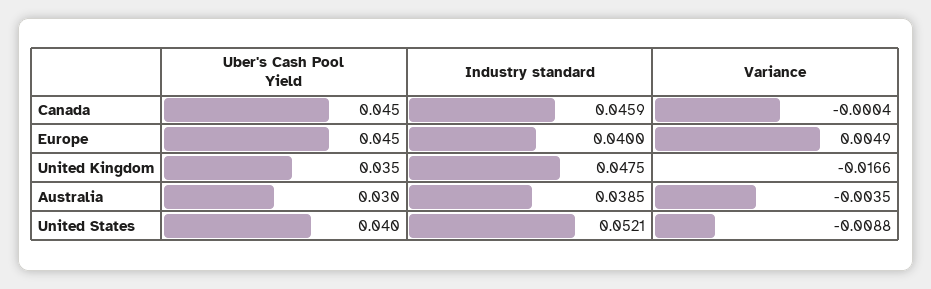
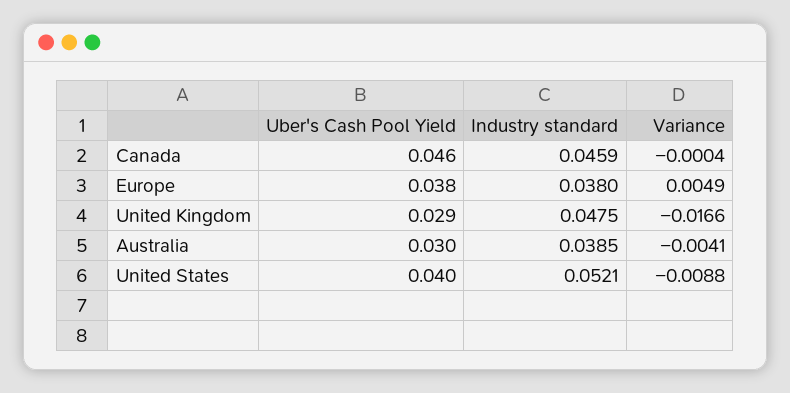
  {
    "Uber's Cash Pool Yield": {
-     "Canada": 0.045,
+     "Canada": 0.046,
-     "Europe": 0.045,
+     "Europe": 0.038,
-     "United Kingdom": 0.035,
+     "United Kingdom": 0.029,
      "Australia": 0.03,
      "United States": 0.04
    },
    "Industry standard": {
      "Canada": 0.0459,
-     "Europe": 0.04,
+     "Europe": 0.038,
      "United Kingdom": 0.0475,
      "Australia": 0.0385,
      "United States": 0.0521
    },
    "Variance": {
      "Canada": -0.0004,
      "Europe": 0.0049,
      "United Kingdom": -0.0166,
-     "Australia": -0.0035,
+     "Australia": -0.0041,
      "United States": -0.0088
    }
  }

